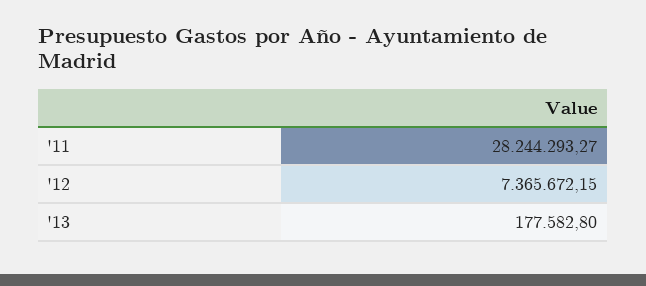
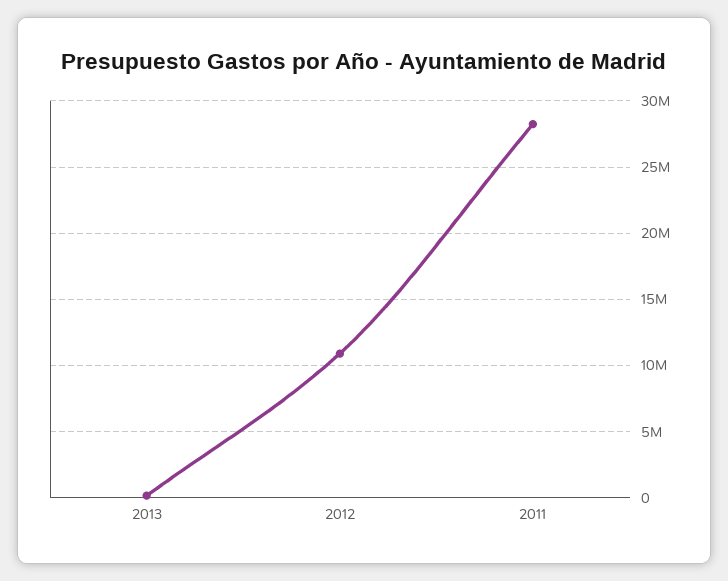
  {
    "'11": 28244293.27,
-   "'12": 7365672.15,
+   "'12": 11000000,
    "'13": 177582.8
  }

